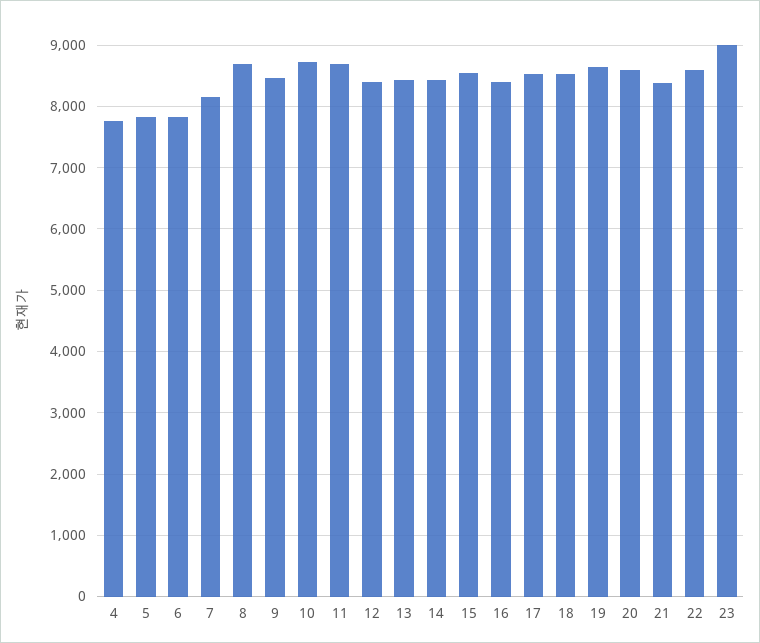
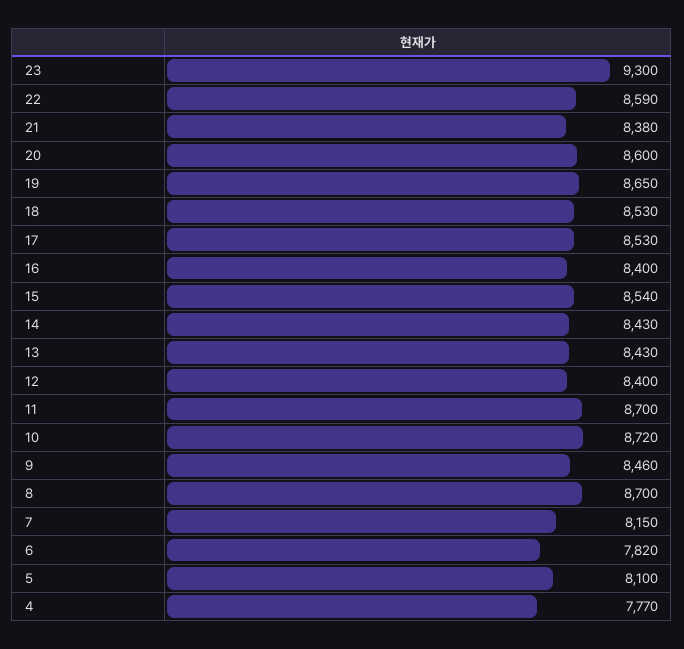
  {
    "4": 7770,
-   "5": 7800,
+   "5": 8100,
    "6": 7820,
    "7": 8150,
    "8": 8700,
    "9": 8460,
    "10": 8720,
    "11": 8700,
    "12": 8400,
    "13": 8430,
    "14": 8430,
    "15": 8540,
    "16": 8400,
    "17": 8530,
    "18": 8530,
    "19": 8650,
    "20": 8600,
    "21": 8380,
    "22": 8590,
-   "23": 9000
+   "23": 9300
  }

